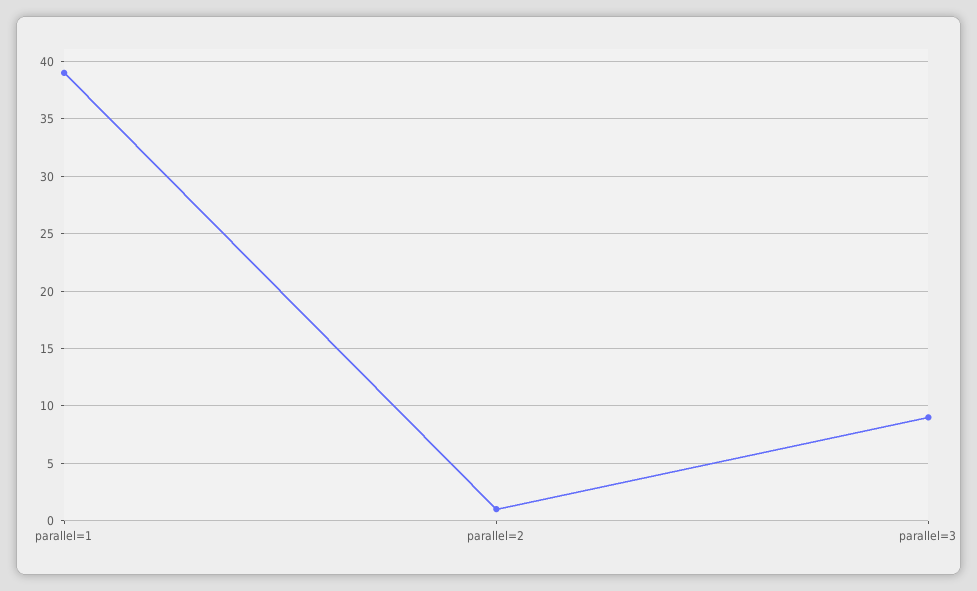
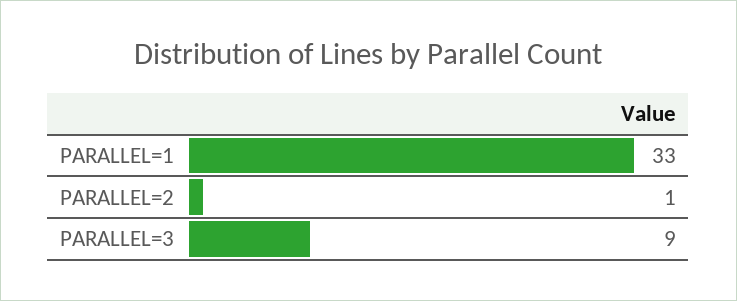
  {
-   "parallel=1": 39,
+   "parallel=1": 33,
    "parallel=2": 1,
    "parallel=3": 9
  }

